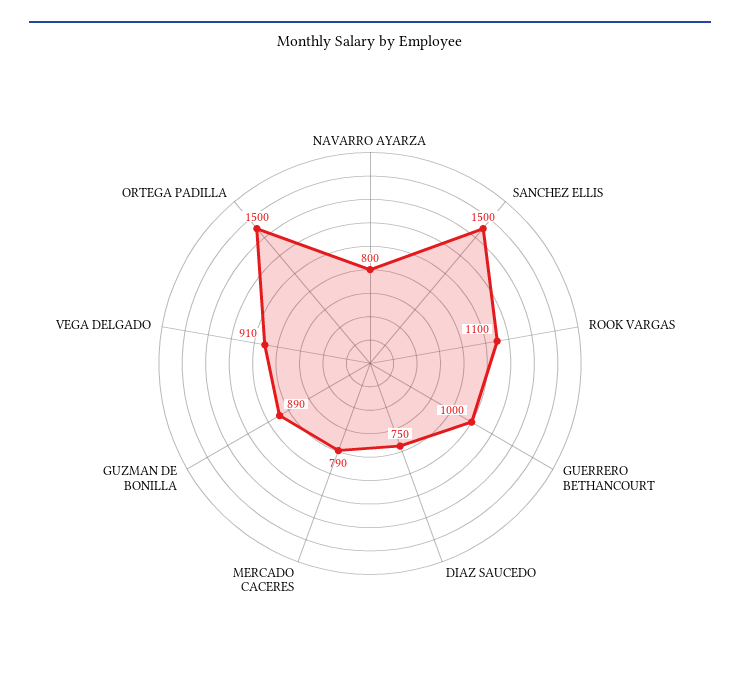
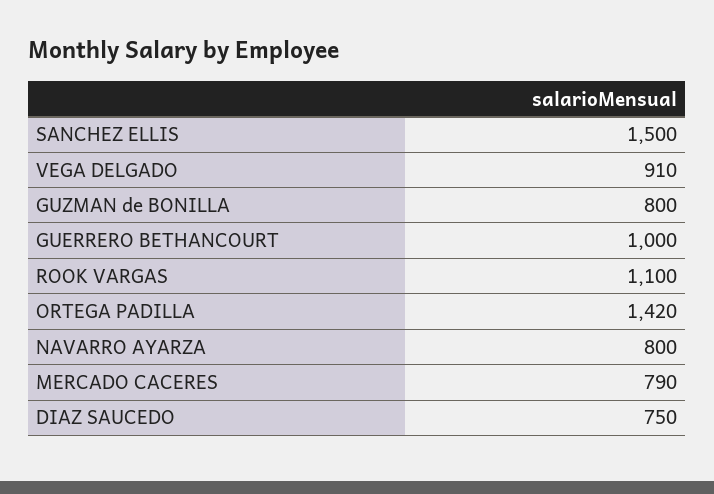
  {
    "NAVARRO AYARZA": 800,
    "SANCHEZ ELLIS": 1500,
    "ROOK VARGAS": 1100,
    "GUERRERO BETHANCOURT": 1000,
    "DIAZ SAUCEDO": 750,
    "MERCADO CACERES": 790,
-   "GUZMAN DE BONILLA": 890,
+   "GUZMAN DE BONILLA": 800,
    "VEGA DELGADO": 910,
-   "ORTEGA PADILLA": 1500
+   "ORTEGA PADILLA": 1420
  }

